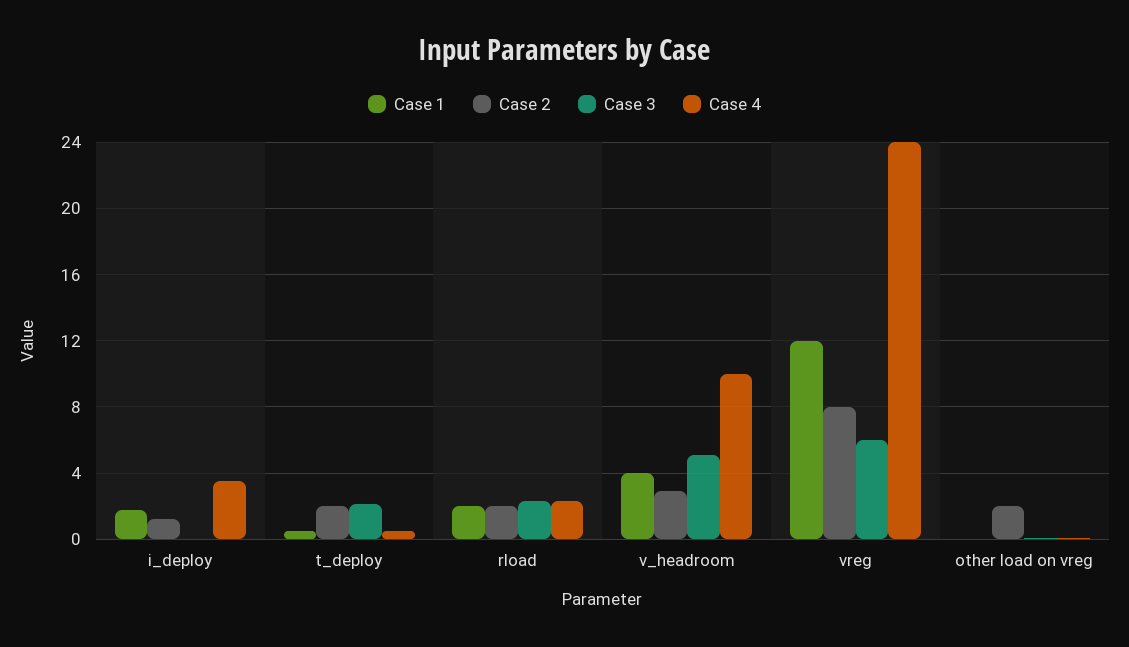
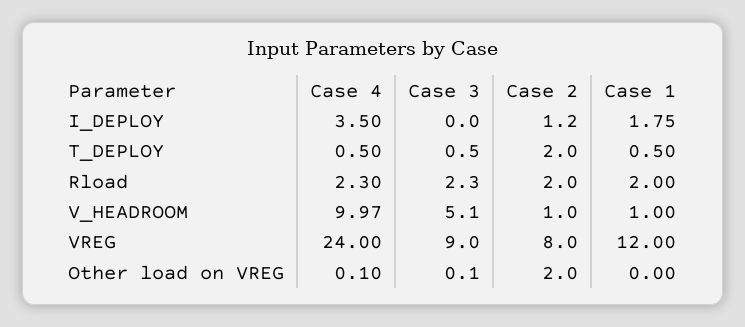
  {
    "Case 1": {
      "i_deploy": 1.75,
      "t_deploy": 0.5,
      "rload": 2,
-     "v_headroom": 4,
+     "v_headroom": 1,
      "vreg": 12,
      "other load on vreg": 0
    },
    "Case 2": {
      "i_deploy": 1.2,
      "t_deploy": 2,
      "rload": 2,
-     "v_headroom": 3,
+     "v_headroom": 1,
      "vreg": 8,
      "other load on vreg": 2
    },
    "Case 3": {
      "i_deploy": 0,
-     "t_deploy": 2,
+     "t_deploy": 0.5,
      "rload": 2.3,
      "v_headroom": 5.1,
-     "vreg": 6,
+     "vreg": 9,
      "other load on vreg": 0.1
    },
    "Case 4": {
      "i_deploy": 3.5,
      "t_deploy": 0.5,
      "rload": 2.3,
      "v_headroom": 9.97,
      "vreg": 24,
      "other load on vreg": 0.1
    }
  }

